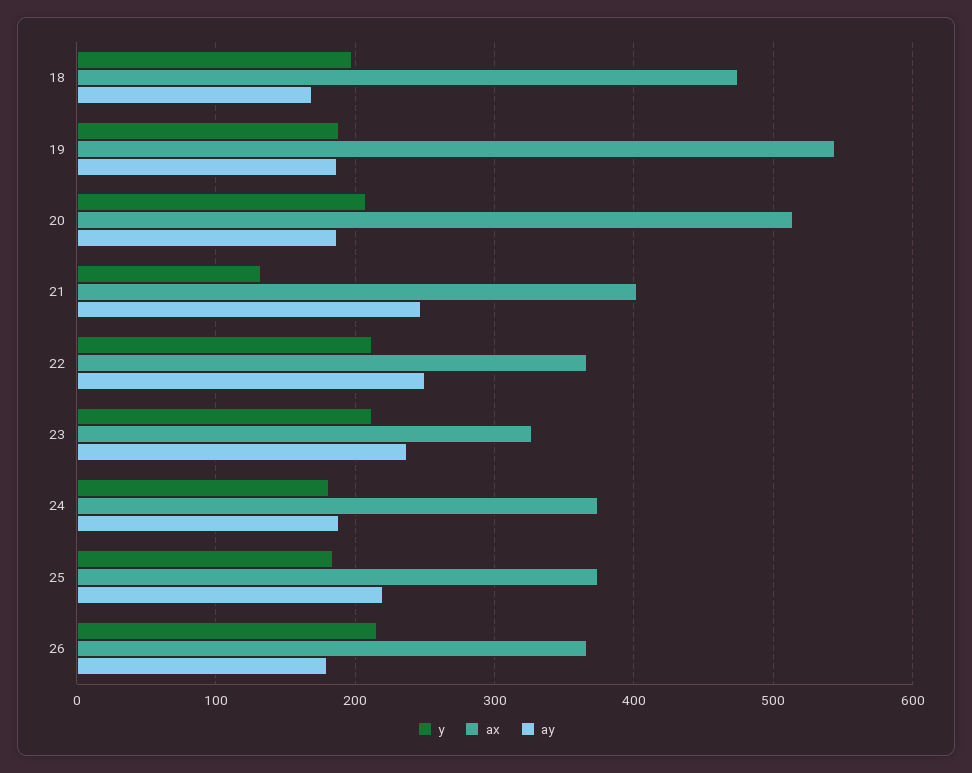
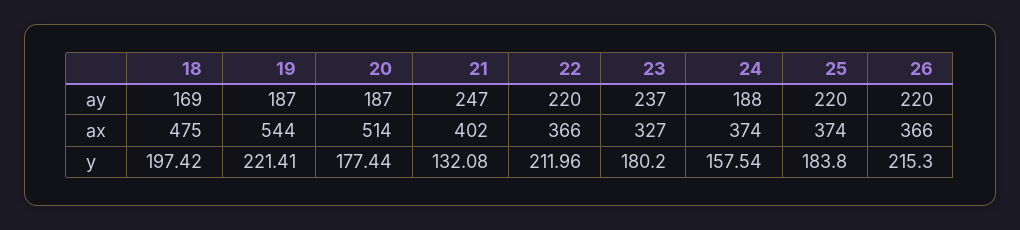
  {
    "y": {
      "18": 197.42,
-     "19": 190,
+     "19": 221.41,
-     "20": 210,
+     "20": 177.44,
      "21": 132.08,
      "22": 211.96,
-     "23": 210,
+     "23": 180.2,
-     "24": 180,
+     "24": 157.54,
      "25": 183.8,
      "26": 215.3
    },
    "ax": {
      "18": 475,
      "19": 544,
      "20": 514,
      "21": 402,
      "22": 366,
      "23": 327,
      "24": 374,
      "25": 374,
      "26": 366
    },
    "ay": {
      "18": 169,
      "19": 187,
      "20": 187,
      "21": 247,
-     "22": 250,
+     "22": 220,
      "23": 237,
      "24": 188,
      "25": 220,
-     "26": 180
+     "26": 220
    }
  }

